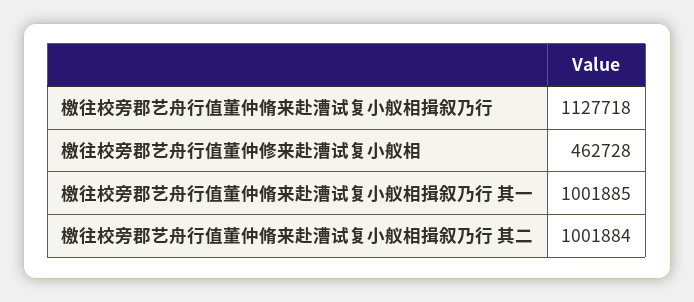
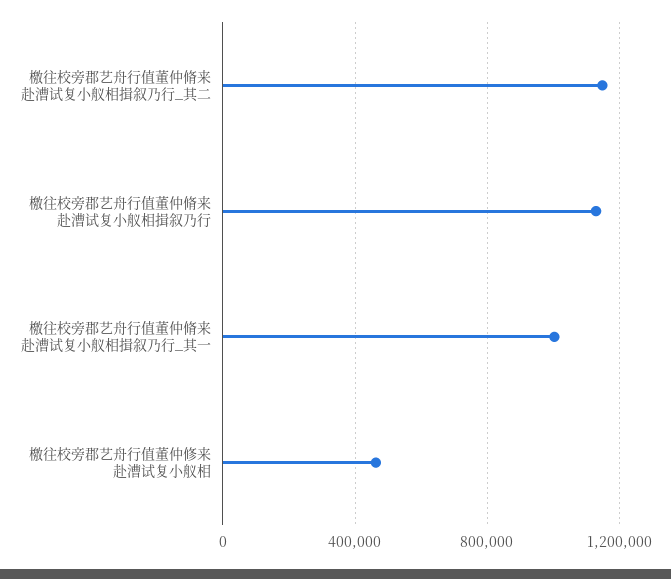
  {
    "檄往校旁郡艺舟行值董仲脩来赴漕试复小舣相揖叙乃行": 1127718,
    "檄往校旁郡艺舟行值董仲修来赴漕试复小舣相": 462728,
    "檄往校旁郡艺舟行值董仲脩来赴漕试复小舣相揖叙乃行 其一": 1001885,
-   "檄往校旁郡艺舟行值董仲脩来赴漕试复小舣相揖叙乃行 其二": 1001884
+   "檄往校旁郡艺舟行值董仲脩来赴漕试复小舣相揖叙乃行 其二": 1150000
  }

